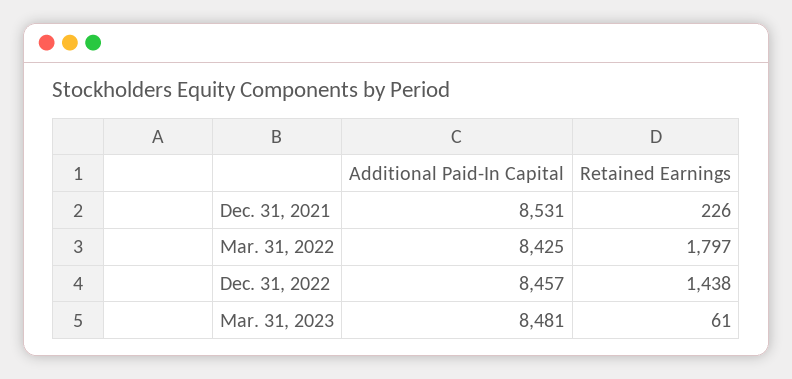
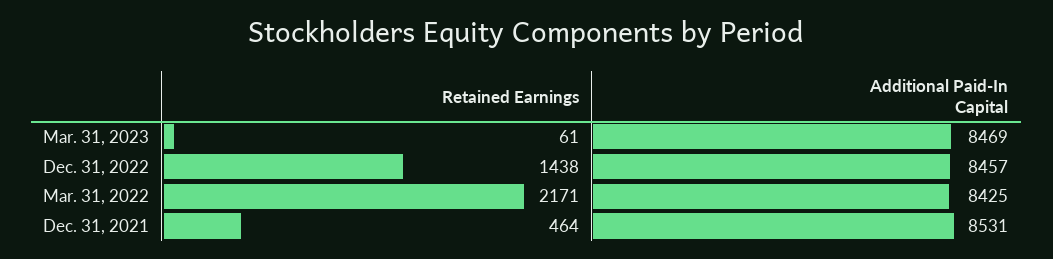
  {
    "Additional Paid-In Capital": {
      "Dec. 31, 2021": 8531,
      "Mar. 31, 2022": 8425,
      "Dec. 31, 2022": 8457,
-     "Mar. 31, 2023": 8481
+     "Mar. 31, 2023": 8469
    },
    "Retained Earnings": {
-     "Dec. 31, 2021": 226,
+     "Dec. 31, 2021": 464,
-     "Mar. 31, 2022": 1797,
+     "Mar. 31, 2022": 2171,
      "Dec. 31, 2022": 1438,
      "Mar. 31, 2023": 61
    }
  }

